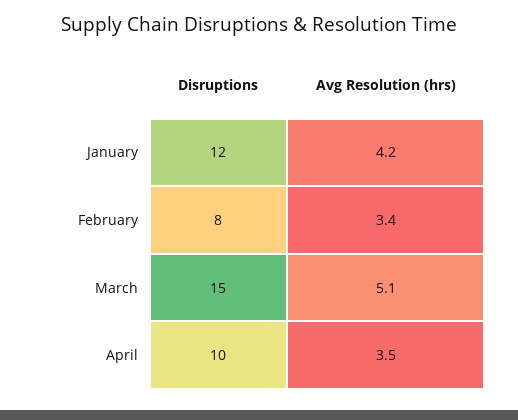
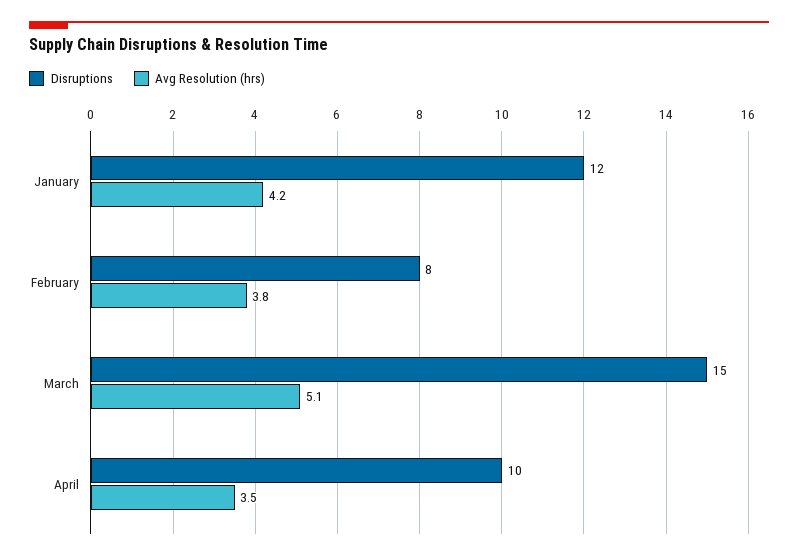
  {
    "Disruptions": {
      "January": 12,
      "February": 8,
      "March": 15,
      "April": 10
    },
    "Avg Resolution (hrs)": {
      "January": 4.2,
-     "February": 3.4,
+     "February": 3.8,
      "March": 5.1,
      "April": 3.5
    }
  }

